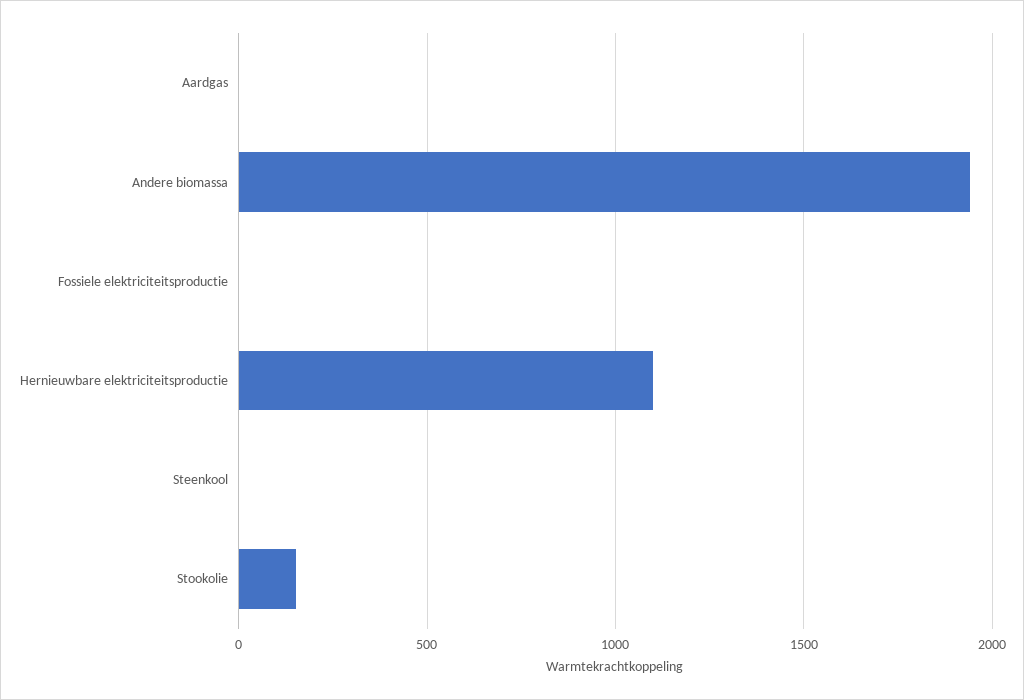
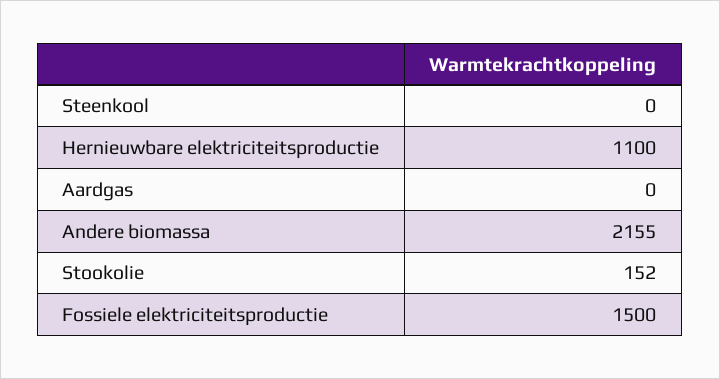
  {
    "Aardgas": 0,
-   "Andere biomassa": 1950,
+   "Andere biomassa": 2155,
-   "Fossiele elektriciteitsproductie": 0,
+   "Fossiele elektriciteitsproductie": 1500,
    "Hernieuwbare elektriciteitsproductie": 1100,
    "Steenkool": 0,
    "Stookolie": 152
  }

